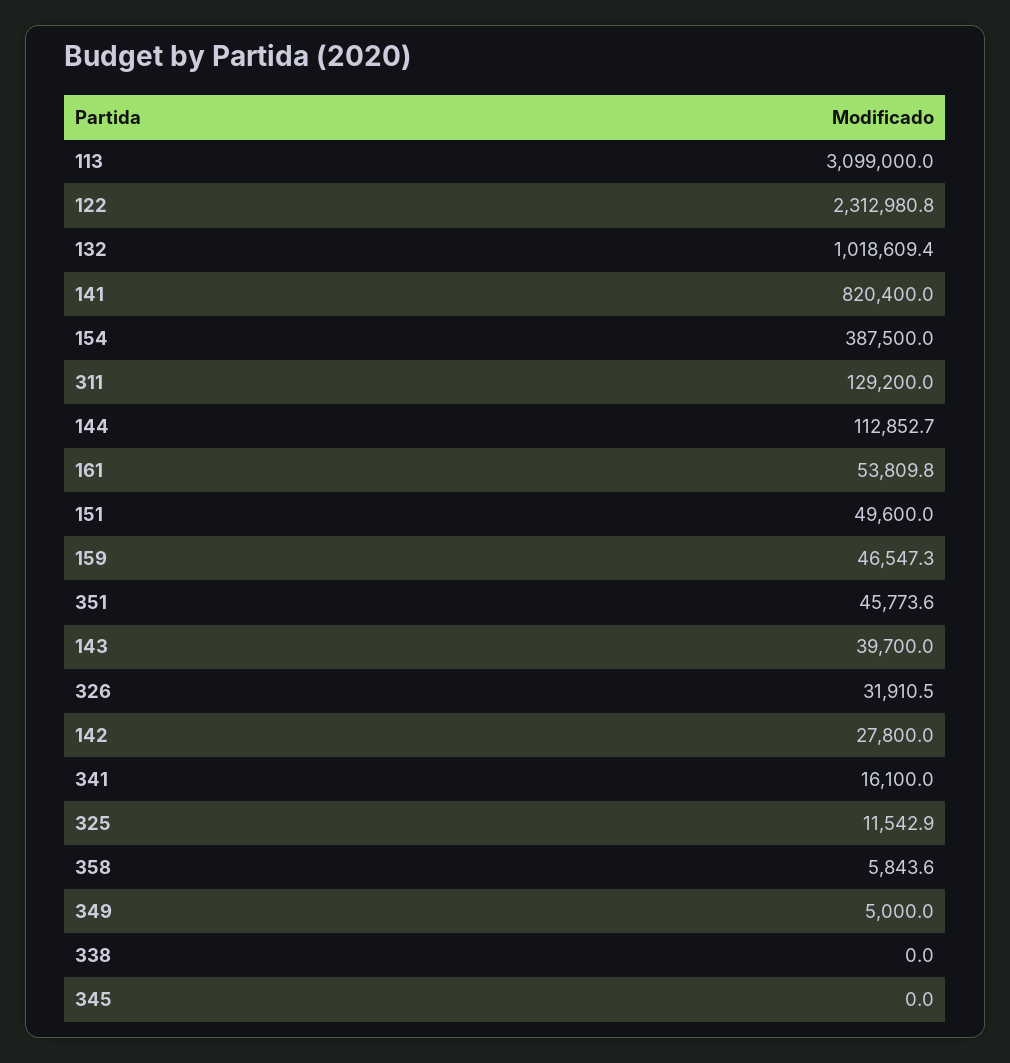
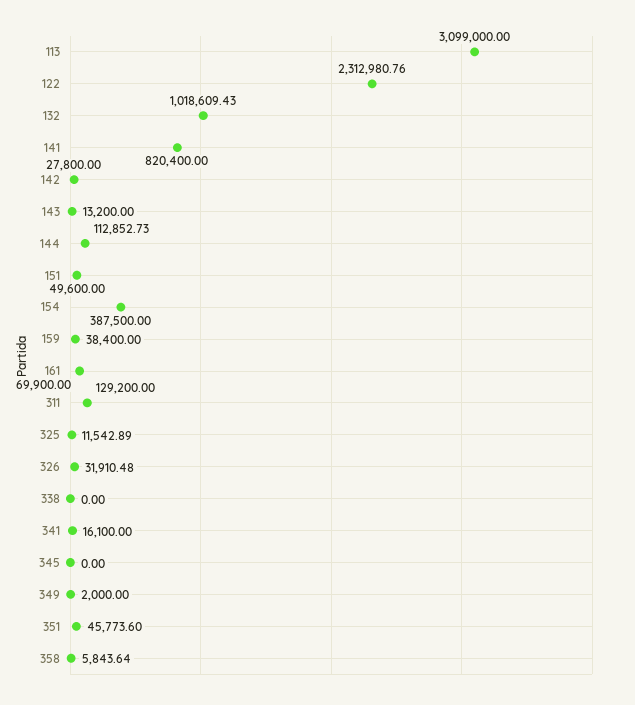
  {
    "113": 3099000,
    "122": 2312980.76,
    "132": 1018609.43,
    "141": 820400,
    "154": 387500,
    "311": 129200,
    "144": 112852.73,
-   "161": 53809.8,
+   "161": 69900,
    "151": 49600,
-   "159": 46547.3,
+   "159": 38400,
    "351": 45773.6,
-   "143": 39700,
+   "143": 13200,
    "326": 31910.48,
    "142": 27800,
    "341": 16100,
    "325": 11542.89,
    "358": 5843.64,
-   "349": 5000,
+   "349": 2000,
    "338": 0,
    "345": 0
  }

